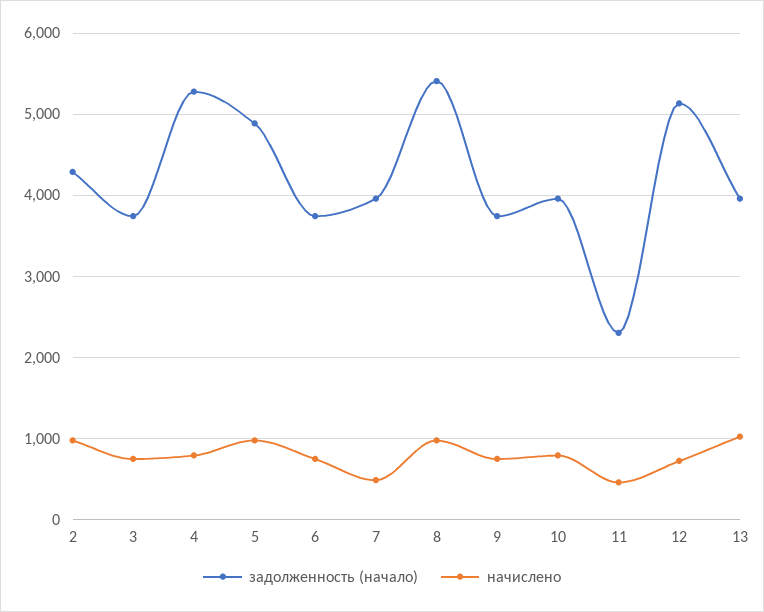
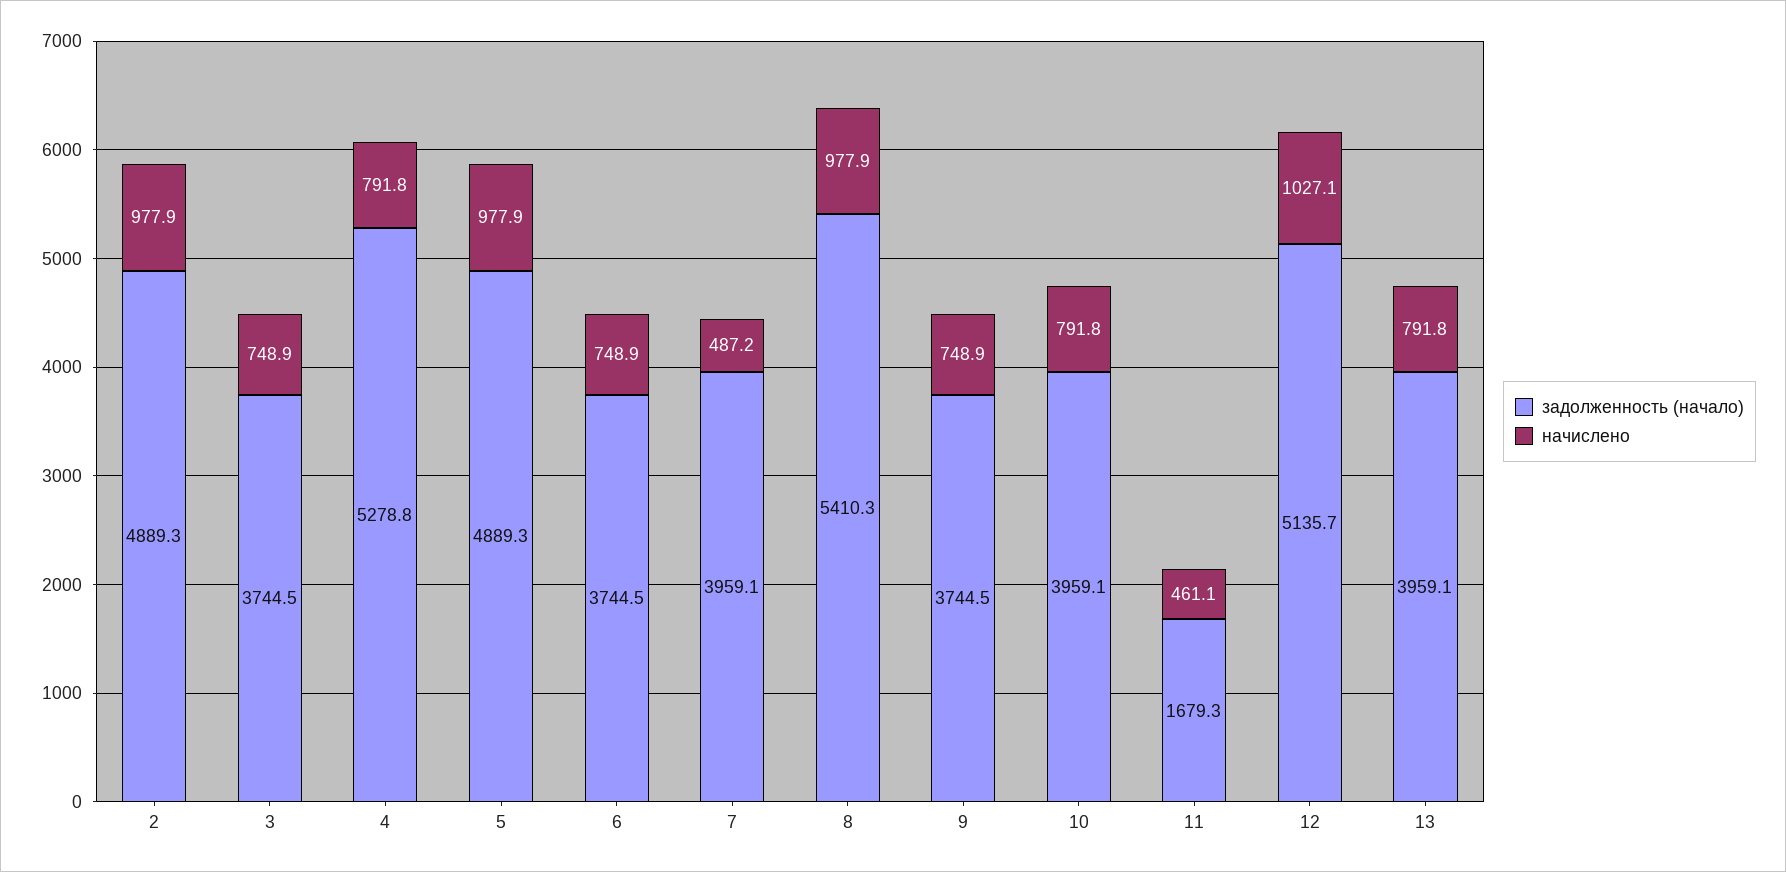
  {
    "задолженность (начало)": {
-     "2": 4300,
+     "2": 4889.3,
      "3": 3744.5,
      "4": 5278.8,
      "5": 4889.3,
      "6": 3744.5,
      "7": 3959.1,
      "8": 5410.3,
      "9": 3744.5,
      "10": 3959.1,
-     "11": 2300,
+     "11": 1679.3,
      "12": 5135.7,
      "13": 3959.1
    },
    "начислено": {
      "2": 977.9,
      "3": 748.9,
      "4": 791.8,
      "5": 977.9,
      "6": 748.9,
      "7": 487.2,
      "8": 977.9,
      "9": 748.9,
      "10": 791.8,
      "11": 461.1,
-     "12": 700,
+     "12": 1027.1,
-     "13": 1000
+     "13": 791.8
    }
  }

